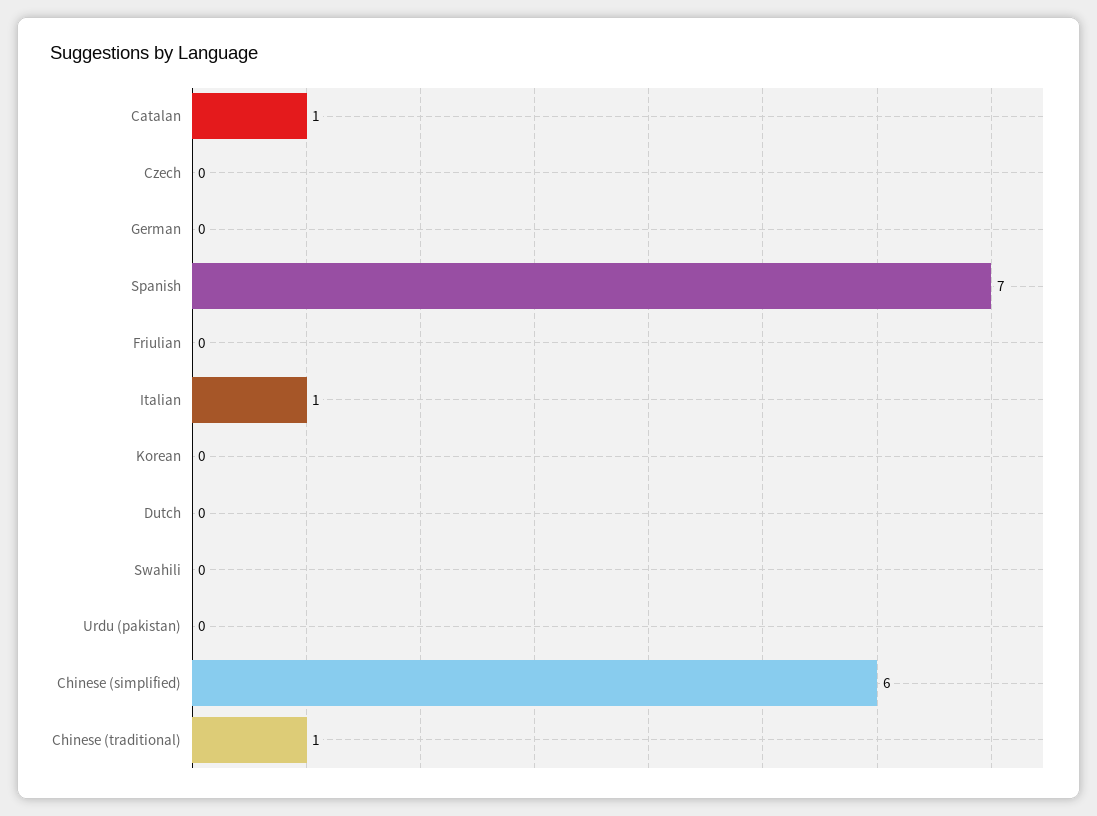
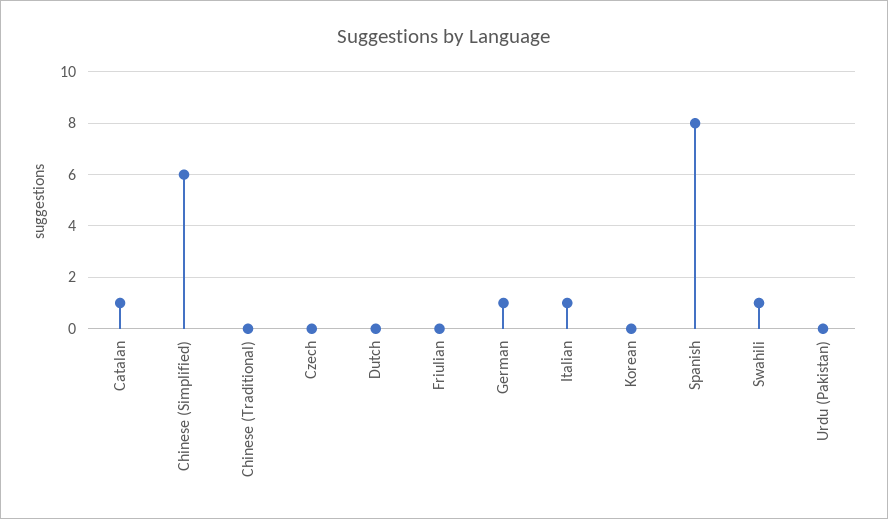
  {
    "Catalan": 1,
    "Czech": 0,
-   "German": 0,
+   "German": 1,
-   "Spanish": 7,
+   "Spanish": 8,
    "Friulian": 0,
    "Italian": 1,
    "Korean": 0,
    "Dutch": 0,
-   "Swahili": 0,
+   "Swahili": 1,
    "Urdu (pakistan)": 0,
    "Chinese (simplified)": 6,
-   "Chinese (traditional)": 1
+   "Chinese (traditional)": 0
  }

